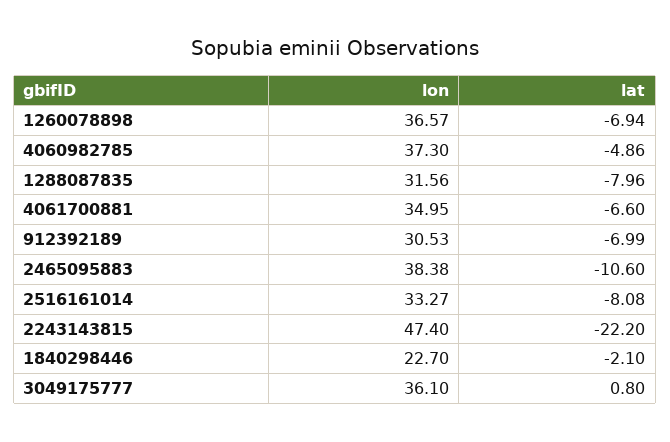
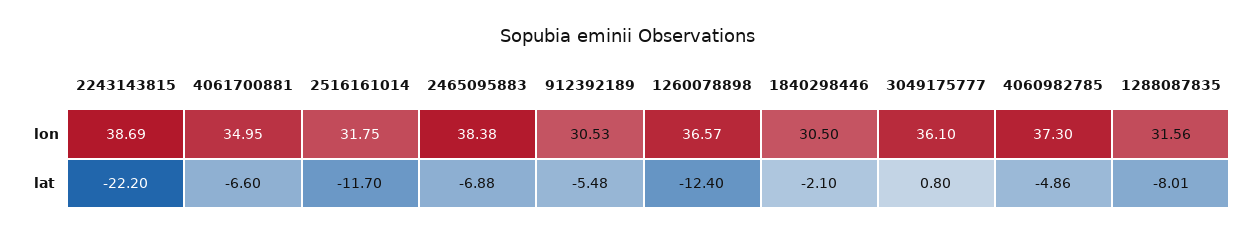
  {
    "lon": {
      "1260078898": 36.57,
      "4060982785": 37.3,
      "1288087835": 31.56,
      "4061700881": 34.95,
      "912392189": 30.53,
      "2465095883": 38.38,
-     "2516161014": 33.27,
+     "2516161014": 31.75,
-     "2243143815": 47.4,
+     "2243143815": 38.69,
-     "1840298446": 22.7,
+     "1840298446": 30.5,
      "3049175777": 36.1
    },
    "lat": {
-     "1260078898": -6.94,
+     "1260078898": -12.4,
      "4060982785": -4.86,
-     "1288087835": -7.96,
+     "1288087835": -8.01,
      "4061700881": -6.6,
-     "912392189": -6.99,
+     "912392189": -5.48,
-     "2465095883": -10.6,
+     "2465095883": -6.88,
-     "2516161014": -8.08,
+     "2516161014": -11.7,
      "2243143815": -22.2,
      "1840298446": -2.1,
      "3049175777": 0.8
    }
  }

